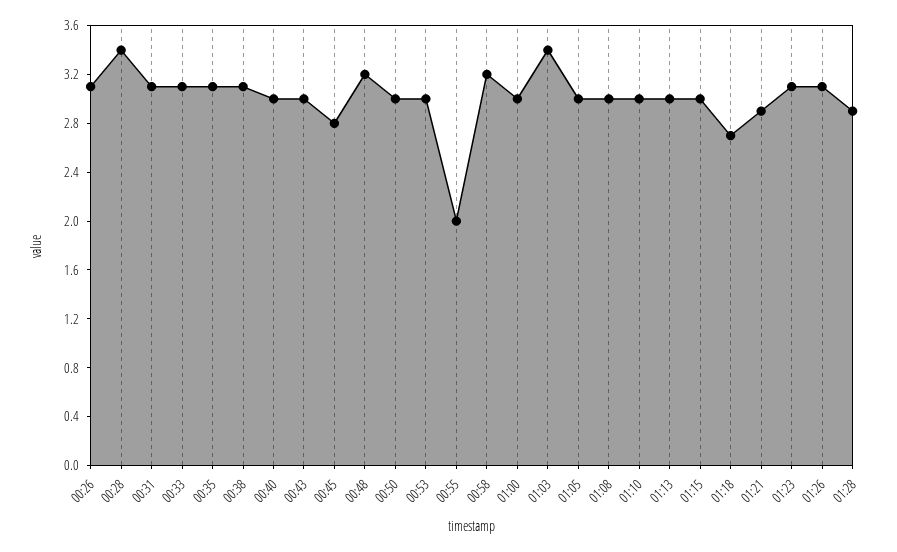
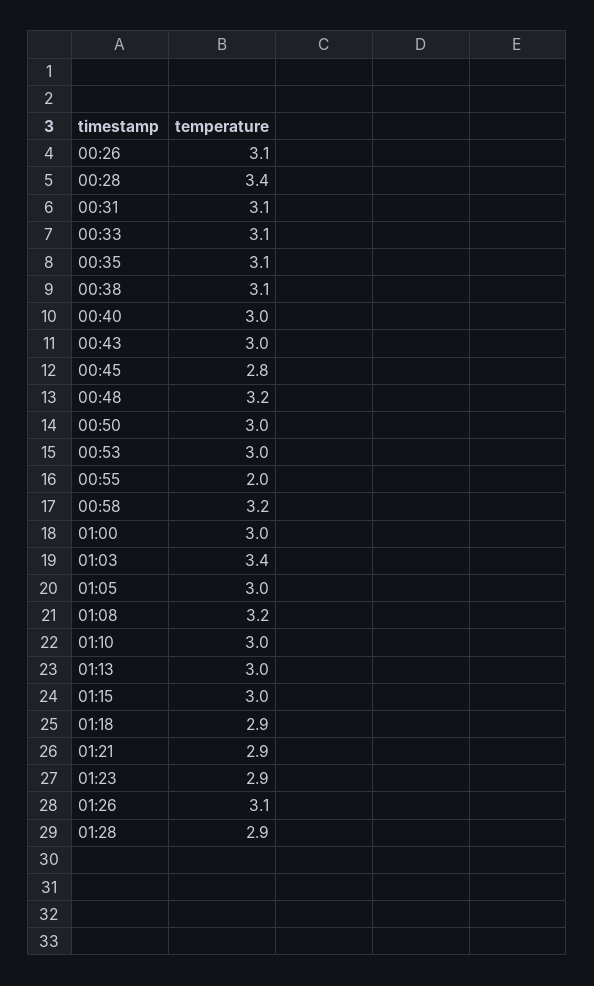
  {
    "00:26": 3.1,
    "00:28": 3.4,
    "00:31": 3.1,
    "00:33": 3.1,
    "00:35": 3.1,
    "00:38": 3.1,
    "00:40": 3,
    "00:43": 3,
    "00:45": 2.8,
    "00:48": 3.2,
    "00:50": 3,
    "00:53": 3,
    "00:55": 2,
    "00:58": 3.2,
    "01:00": 3,
    "01:03": 3.4,
    "01:05": 3,
-   "01:08": 3,
+   "01:08": 3.2,
    "01:10": 3,
    "01:13": 3,
    "01:15": 3,
-   "01:18": 2.7,
+   "01:18": 2.9,
    "01:21": 2.9,
-   "01:23": 3.1,
+   "01:23": 2.9,
    "01:26": 3.1,
    "01:28": 2.9
  }

